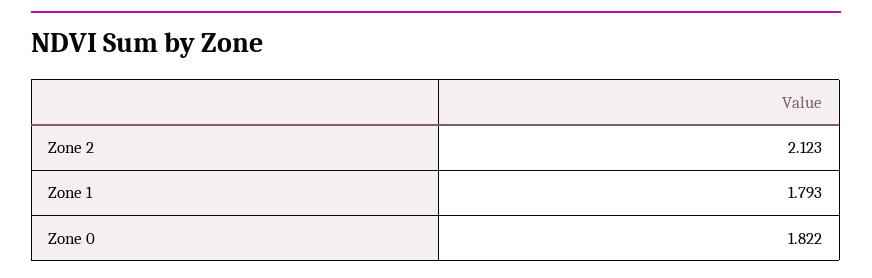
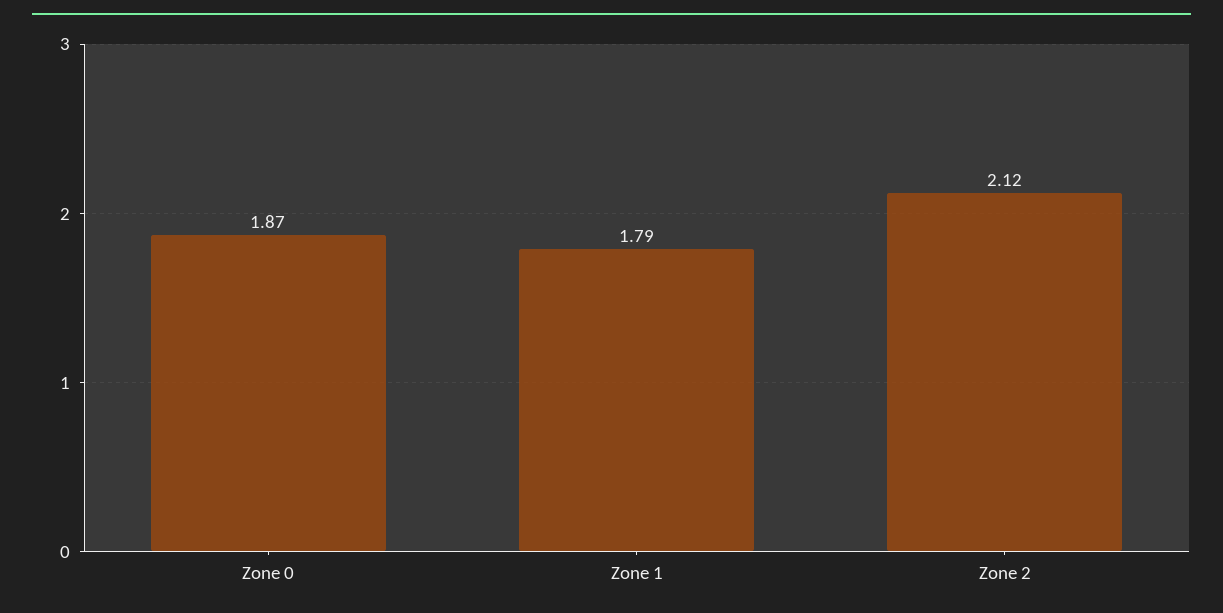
  {
    "Zone 2": 2.123,
    "Zone 1": 1.793,
-   "Zone 0": 1.822
+   "Zone 0": 1.87
  }

